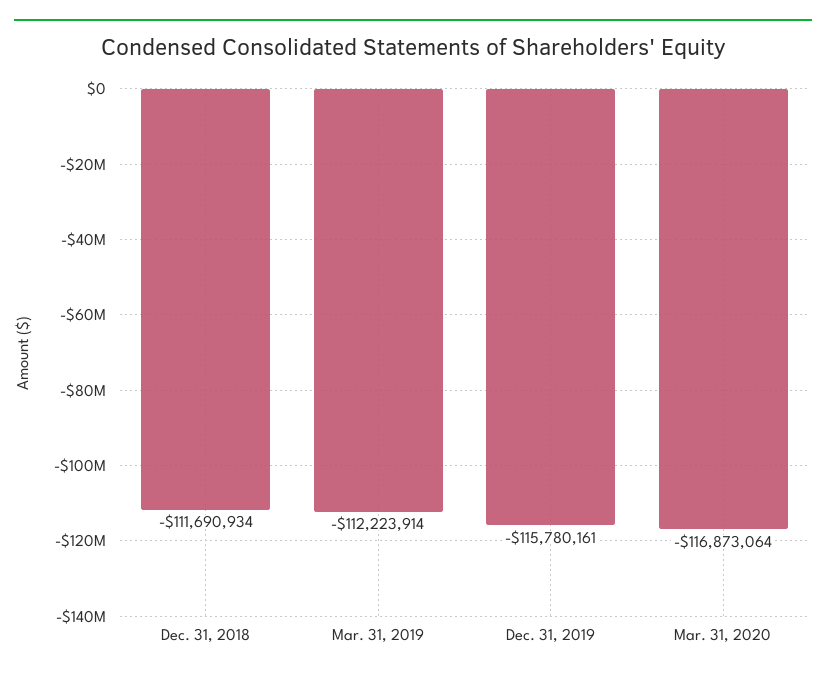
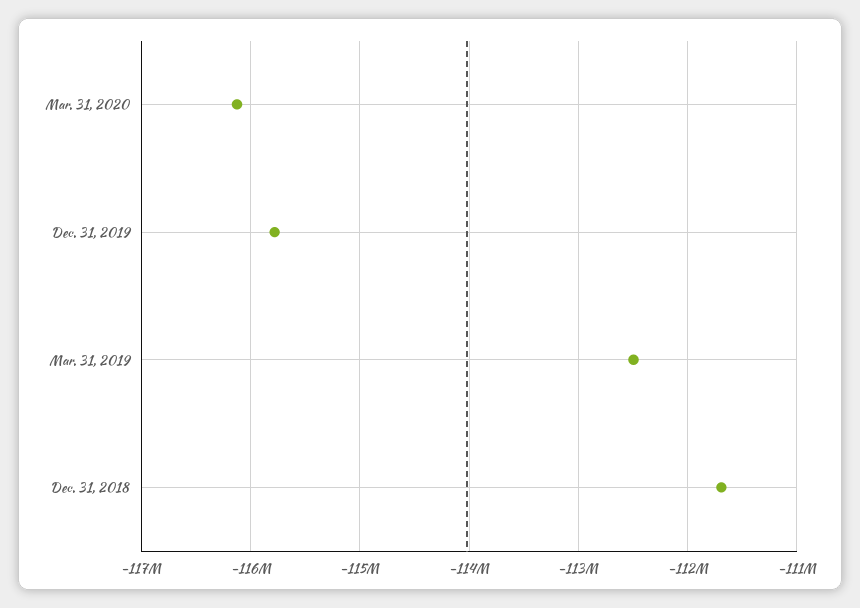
  {
    "Dec. 31, 2018": -111690934,
-   "Mar. 31, 2019": -112223914,
+   "Mar. 31, 2019": -112500000,
    "Dec. 31, 2019": -115780161,
-   "Mar. 31, 2020": -116873064
+   "Mar. 31, 2020": -116100000
  }

